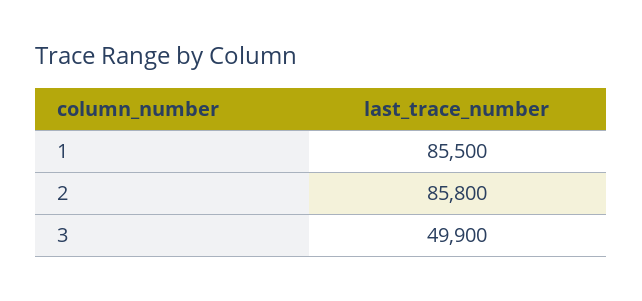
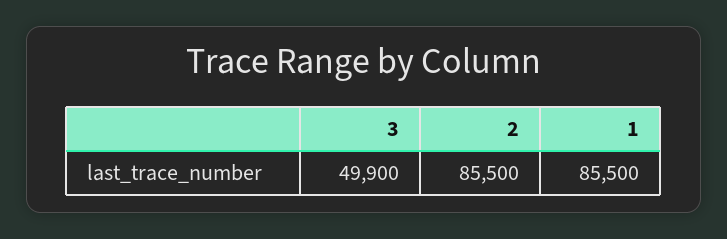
  {
    "1": 85500,
-   "2": 85800,
+   "2": 85500,
    "3": 49900
  }

